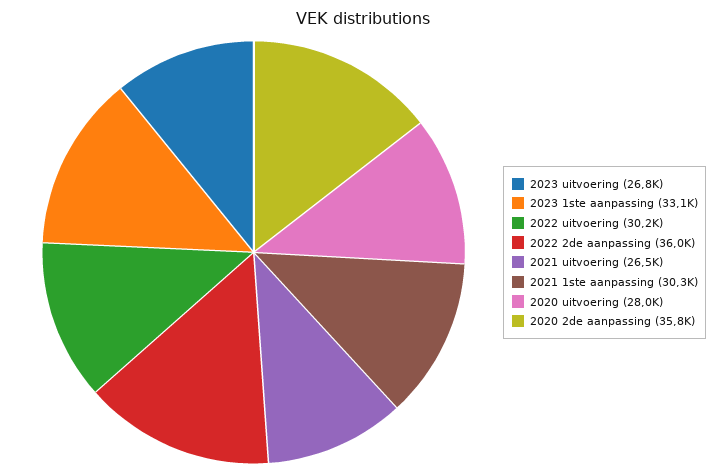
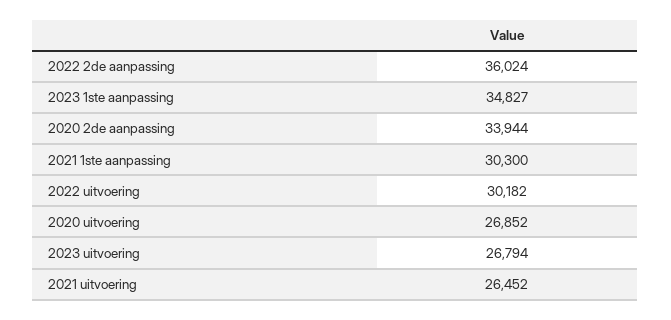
  {
    "2023 uitvoering": 26794,
-   "2023 1ste aanpassing": 33100,
+   "2023 1ste aanpassing": 34827,
    "2022 uitvoering": 30182,
    "2022 2de aanpassing": 36024,
    "2021 uitvoering": 26452,
    "2021 1ste aanpassing": 30300,
-   "2020 uitvoering": 28000,
+   "2020 uitvoering": 26852,
-   "2020 2de aanpassing": 35800
+   "2020 2de aanpassing": 33944
  }

